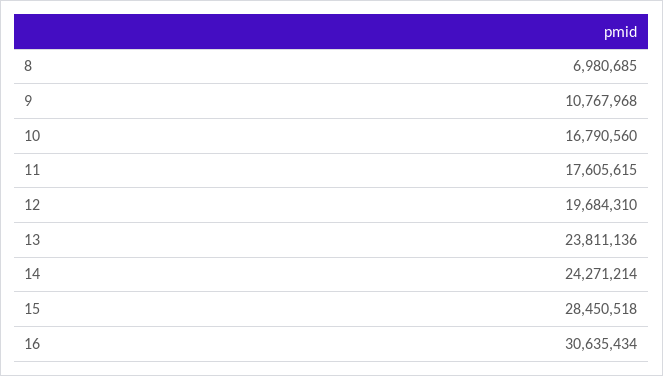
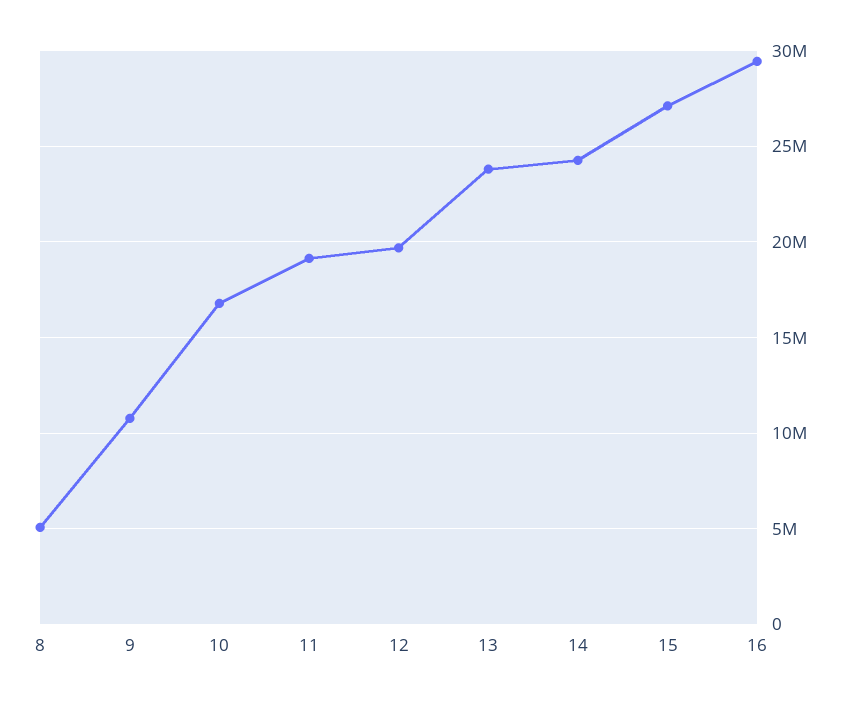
  {
-   "8": 6980685,
+   "8": 5000000,
    "9": 10767968,
    "10": 16790560,
-   "11": 17605615,
+   "11": 19000000,
    "12": 19684310,
    "13": 23811136,
    "14": 24271214,
-   "15": 28450518,
+   "15": 27000000,
-   "16": 30635434
+   "16": 29500000
  }

